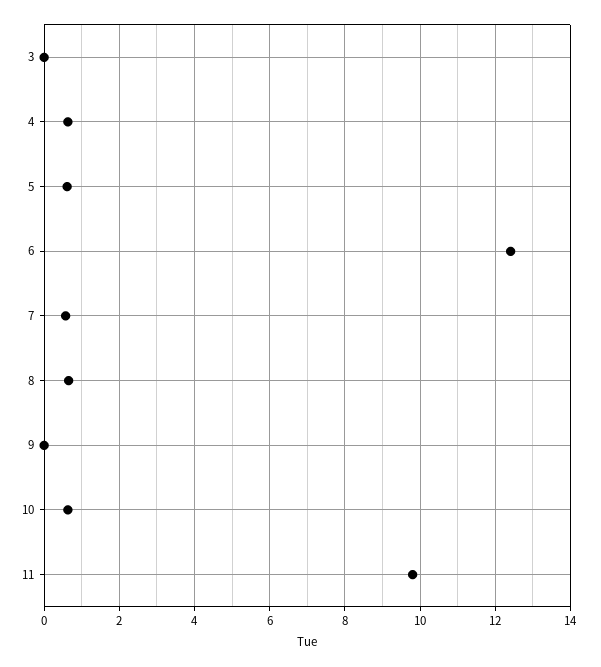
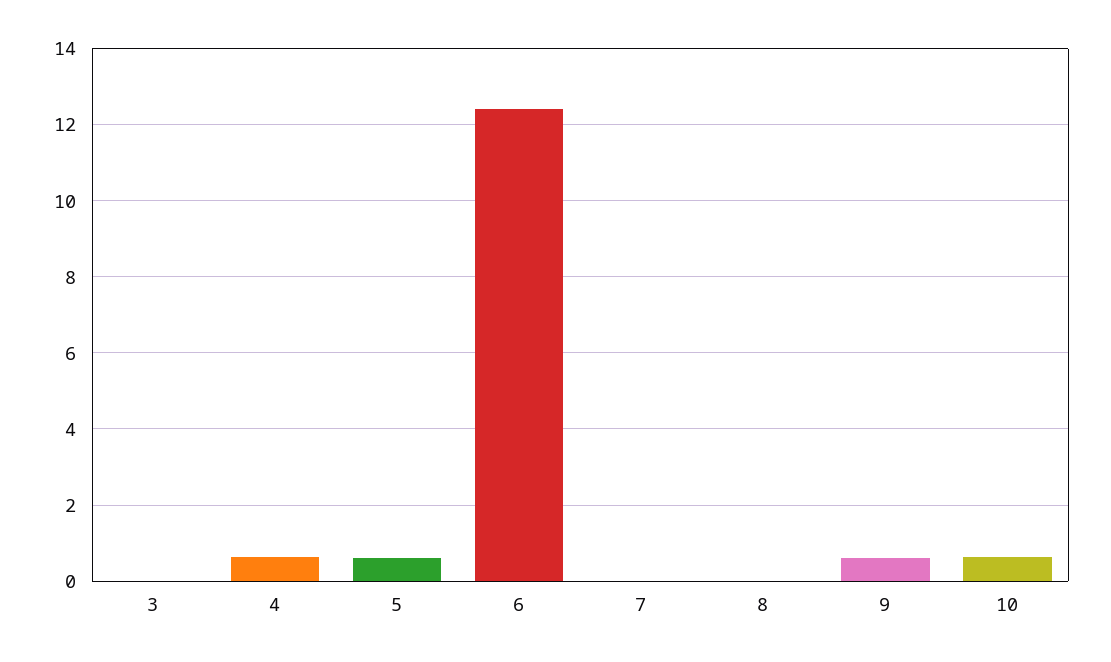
  {
    "3": 0,
    "4": 0.6,
    "5": 0.6,
    "6": 12.4,
-   "7": 0.6,
+   "7": 0,
-   "8": 0.6,
+   "8": 0,
-   "9": 0,
+   "9": 0.6,
-   "10": 0.6,
+   "10": 0.6
-   "11": 9.8
  }

